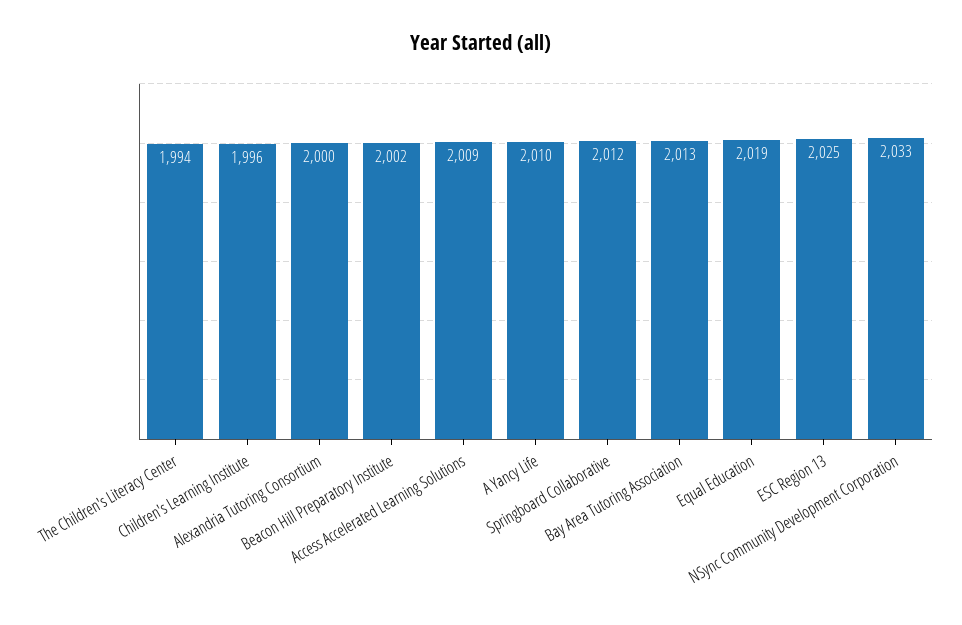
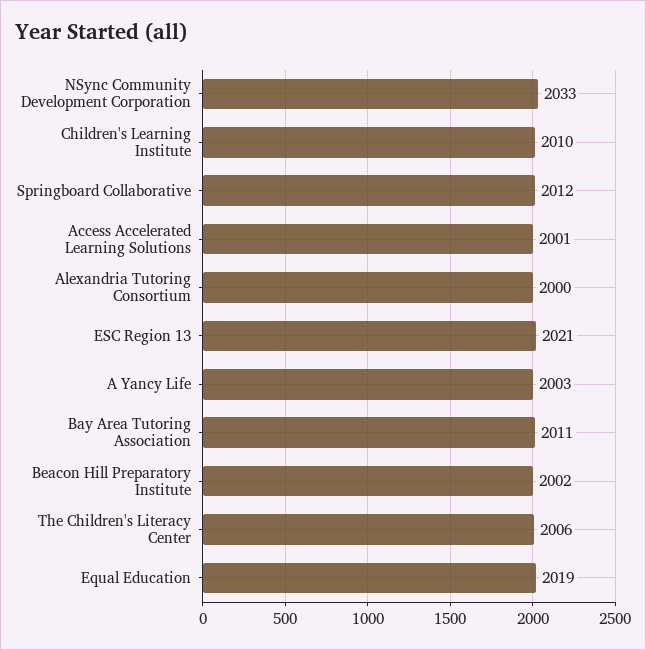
  {
-   "The Children's Literacy Center": 1994,
+   "The Children's Literacy Center": 2006,
-   "Children's Learning Institute": 1996,
+   "Children's Learning Institute": 2010,
    "Alexandria Tutoring Consortium": 2000,
    "Beacon Hill Preparatory Institute": 2002,
-   "Access Accelerated Learning Solutions": 2009,
+   "Access Accelerated Learning Solutions": 2001,
-   "A Yancy Life": 2010,
+   "A Yancy Life": 2003,
    "Springboard Collaborative": 2012,
-   "Bay Area Tutoring Association": 2013,
+   "Bay Area Tutoring Association": 2011,
    "Equal Education": 2019,
-   "ESC Region 13": 2025,
+   "ESC Region 13": 2021,
    "NSync Community Development Corporation": 2033
  }

